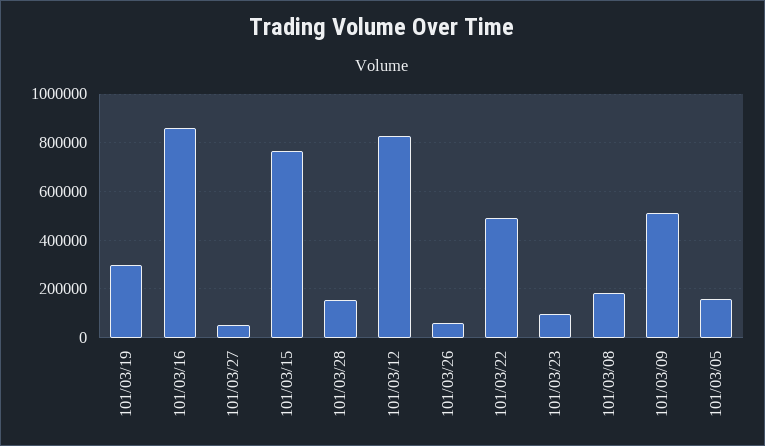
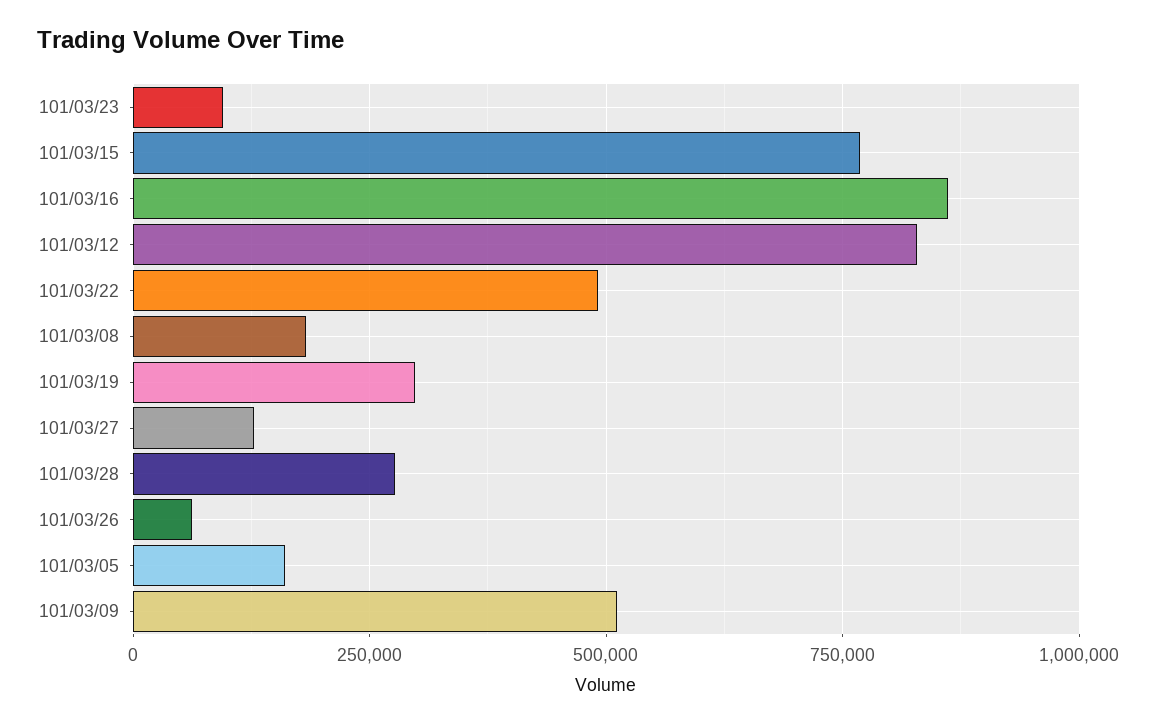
  {
    "101/03/19": 300000,
    "101/03/16": 850000,
-   "101/03/27": 50000,
+   "101/03/27": 125000,
    "101/03/15": 775000,
-   "101/03/28": 150000,
+   "101/03/28": 275000,
    "101/03/12": 825000,
    "101/03/26": 50000,
    "101/03/22": 500000,
    "101/03/23": 100000,
    "101/03/08": 175000,
    "101/03/09": 500000,
    "101/03/05": 150000
  }

